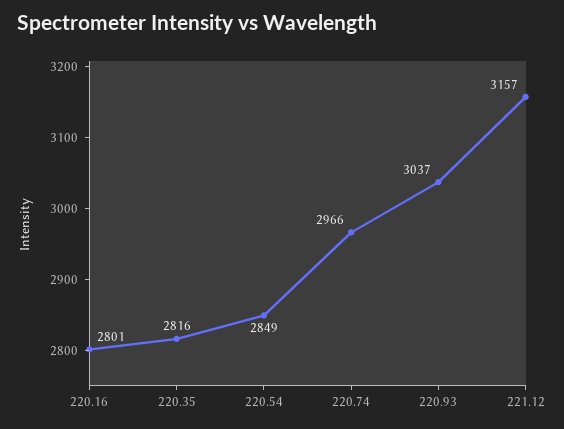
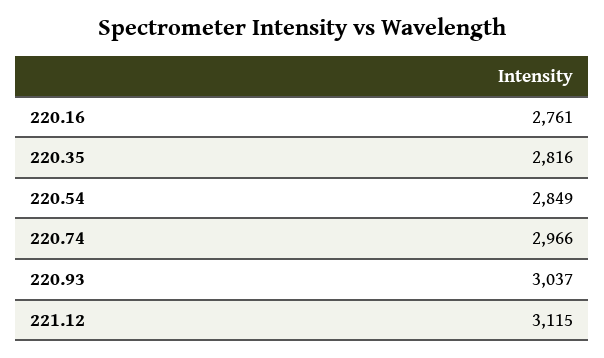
  {
-   "220.16": 2801,
+   "220.16": 2761,
    "220.35": 2816,
    "220.54": 2849,
    "220.74": 2966,
    "220.93": 3037,
-   "221.12": 3157
+   "221.12": 3115
  }

